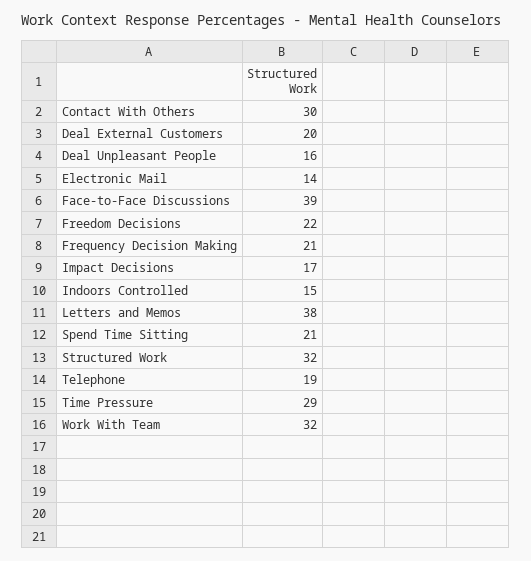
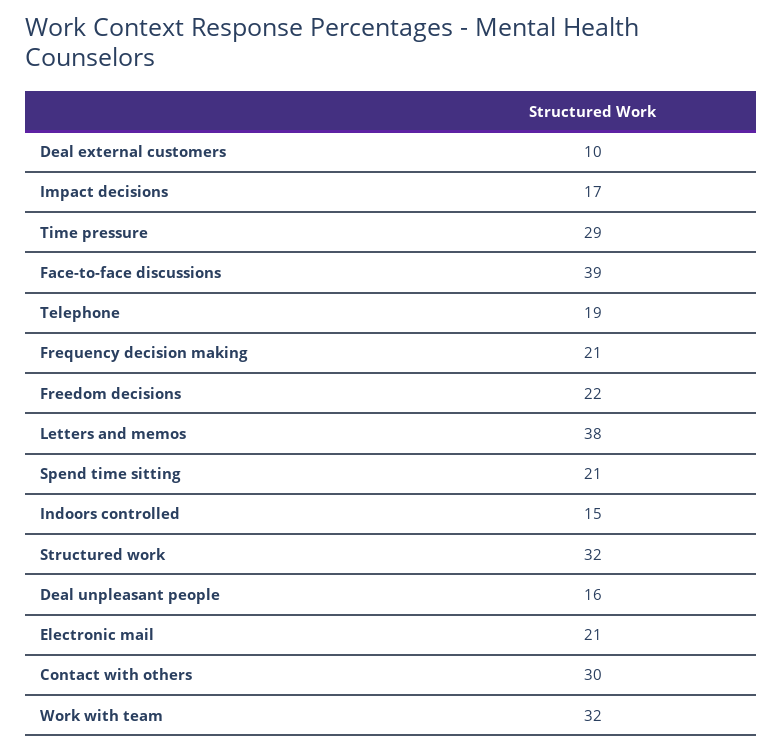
  {
    "Contact With Others": 30,
-   "Deal External Customers": 20,
+   "Deal External Customers": 10,
    "Deal Unpleasant People": 16,
-   "Electronic Mail": 14,
+   "Electronic Mail": 21,
    "Face-to-Face Discussions": 39,
    "Freedom Decisions": 22,
    "Frequency Decision Making": 21,
    "Impact Decisions": 17,
    "Indoors Controlled": 15,
    "Letters and Memos": 38,
    "Spend Time Sitting": 21,
    "Structured Work": 32,
    "Telephone": 19,
    "Time Pressure": 29,
    "Work With Team": 32
  }

